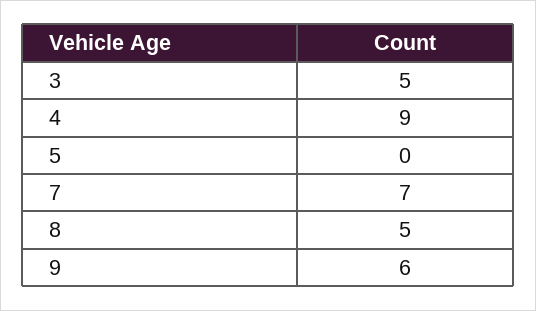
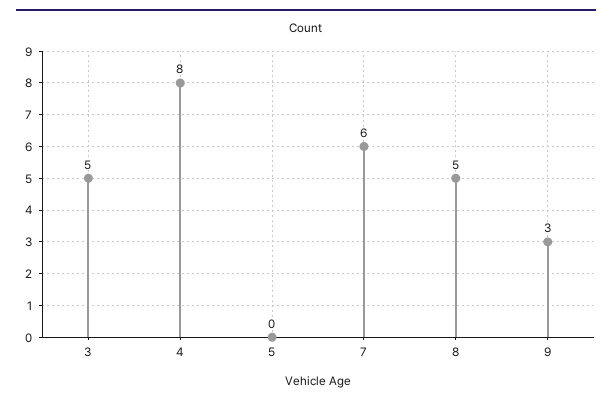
  {
    "3": 5,
-   "4": 9,
+   "4": 8,
    "5": 0,
-   "7": 7,
+   "7": 6,
    "8": 5,
-   "9": 6
+   "9": 3
  }

